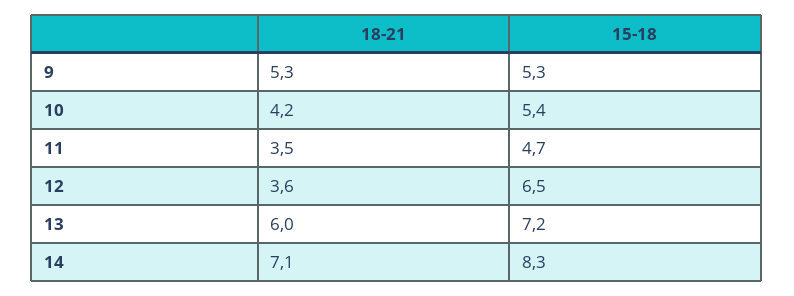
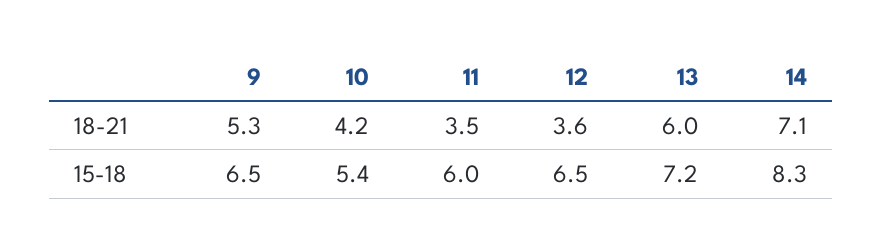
  {
    "18-21": {
      "9": 5.3,
      "10": 4.2,
      "11": 3.5,
      "12": 3.6,
      "13": 6,
      "14": 7.1
    },
    "15-18": {
-     "9": 5.3,
+     "9": 6.5,
      "10": 5.4,
-     "11": 4.7,
+     "11": 6,
      "12": 6.5,
      "13": 7.2,
      "14": 8.3
    }
  }

